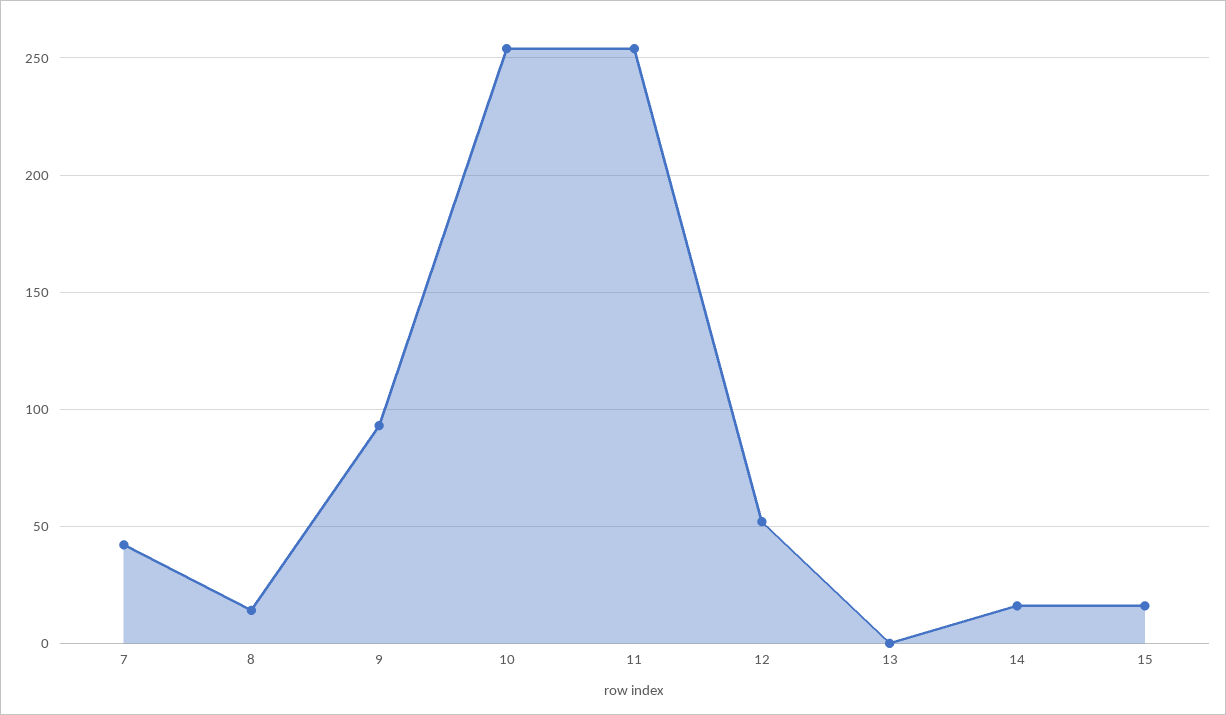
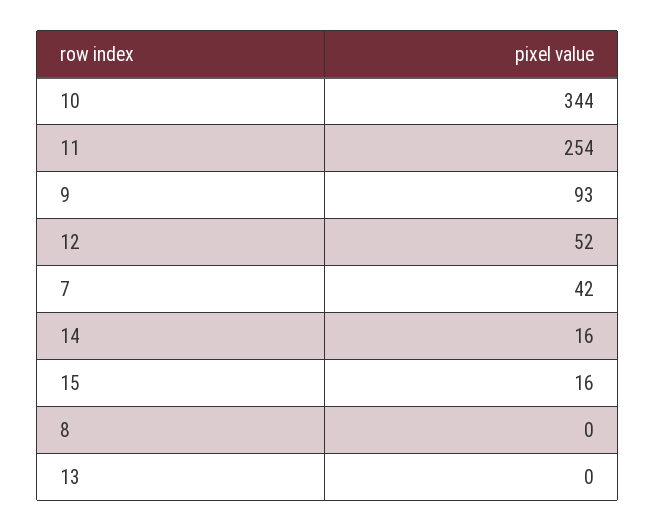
  {
    "7": 42,
-   "8": 15,
+   "8": 0,
    "9": 93,
-   "10": 255,
+   "10": 344,
    "11": 254,
    "12": 52,
    "13": 0,
    "14": 16,
    "15": 16
  }

